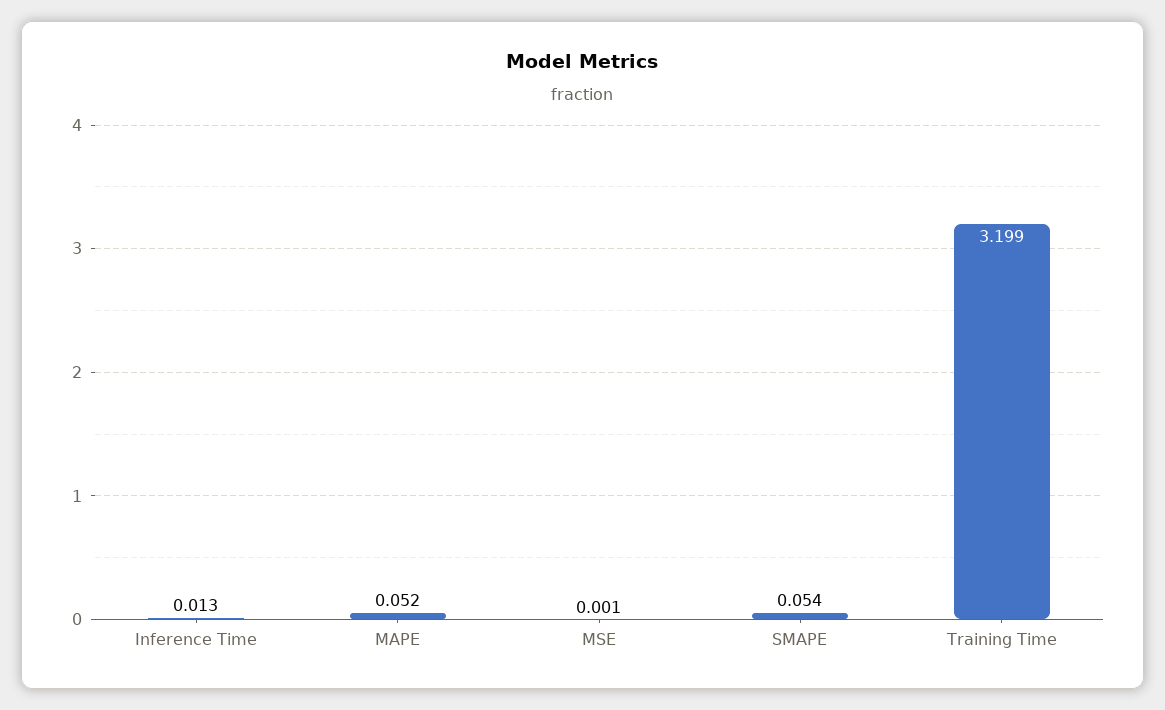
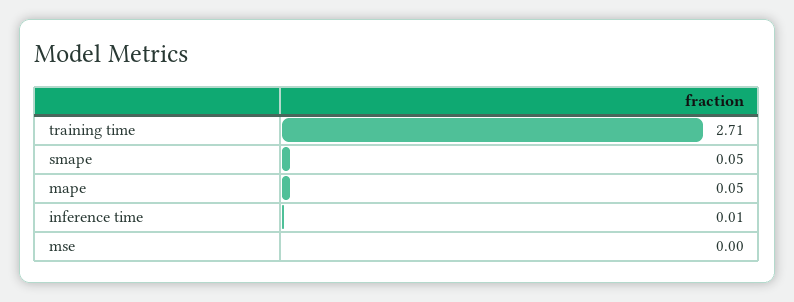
  {
    "Inference Time": 0.013,
    "MAPE": 0.052,
    "MSE": 0.001,
    "SMAPE": 0.054,
-   "Training Time": 3.199
+   "Training Time": 2.71
  }

